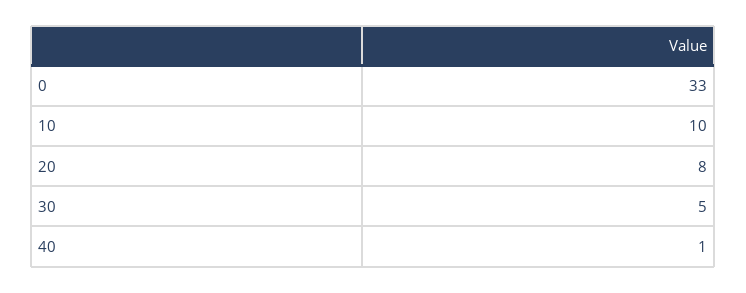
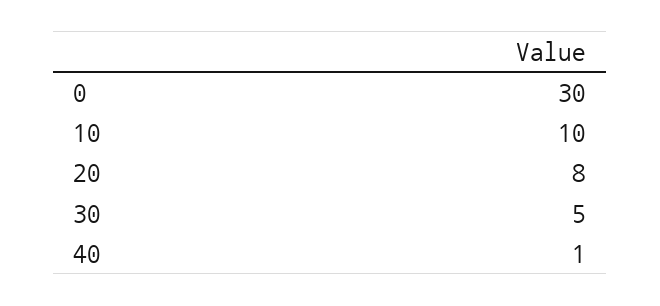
  {
-   "0": 33,
+   "0": 30,
    "10": 10,
    "20": 8,
    "30": 5,
    "40": 1
  }

